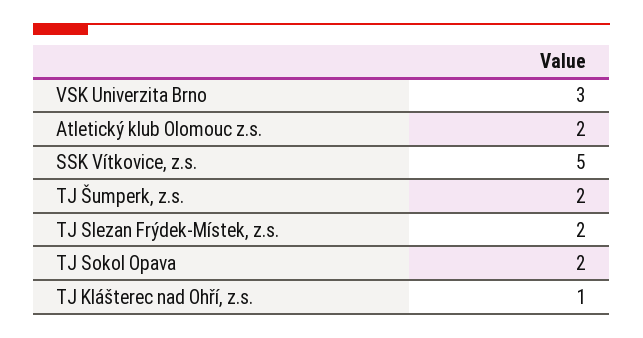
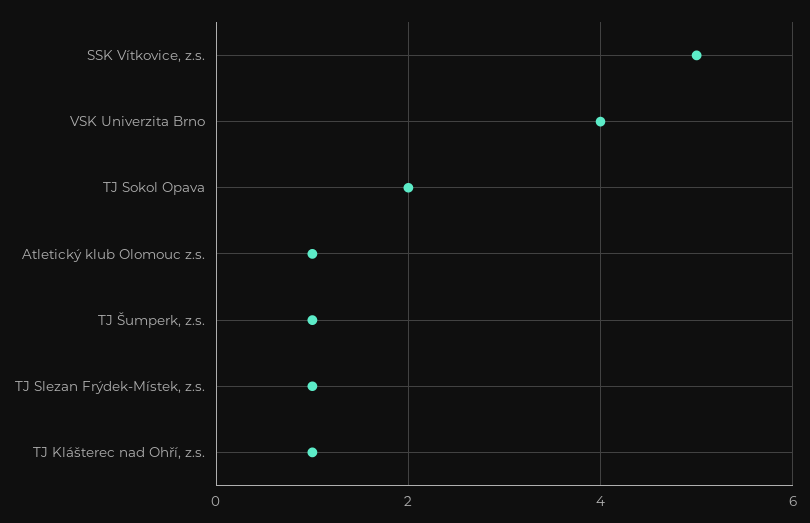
  {
-   "VSK Univerzita Brno": 3,
+   "VSK Univerzita Brno": 4,
-   "Atletický klub Olomouc z.s.": 2,
+   "Atletický klub Olomouc z.s.": 1,
    "SSK Vítkovice, z.s.": 5,
-   "TJ Šumperk, z.s.": 2,
+   "TJ Šumperk, z.s.": 1,
-   "TJ Slezan Frýdek-Místek, z.s.": 2,
+   "TJ Slezan Frýdek-Místek, z.s.": 1,
    "TJ Sokol Opava": 2,
    "TJ Klášterec nad Ohří, z.s.": 1
  }

